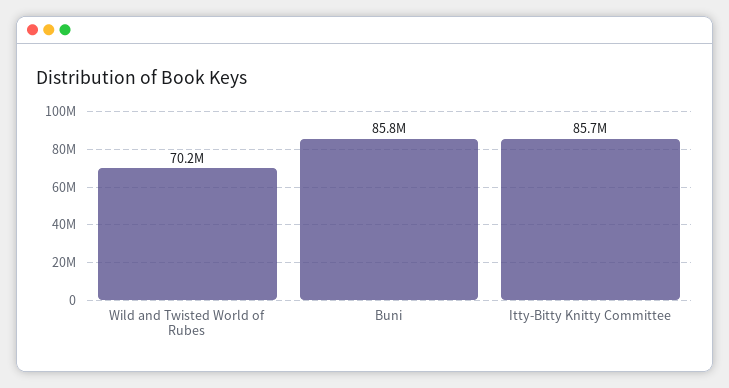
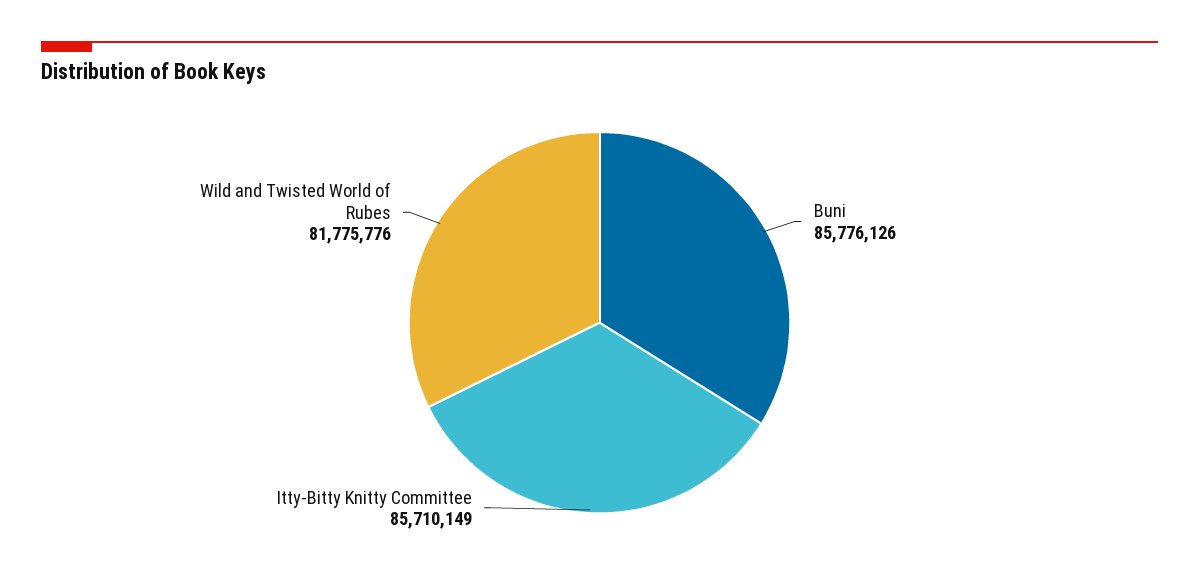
  {
-   "Wild and Twisted World of Rubes": 70200000,
+   "Wild and Twisted World of Rubes": 81775776,
    "Buni": 85776126,
    "Itty-Bitty Knitty Committee": 85710149
  }

